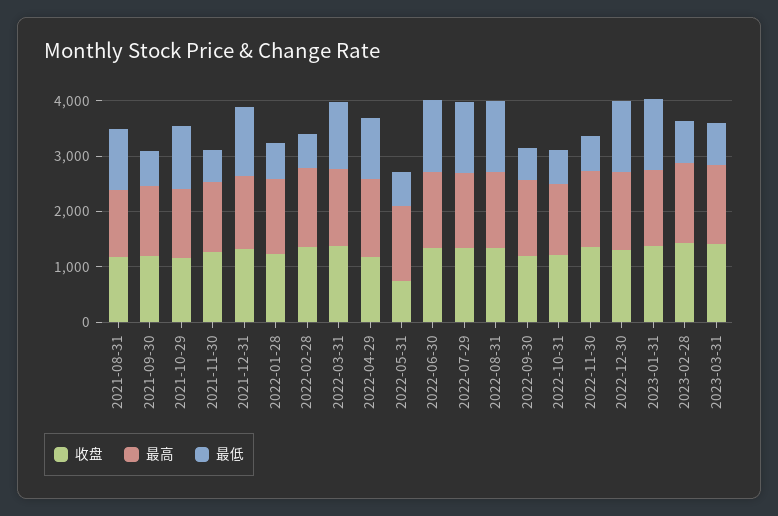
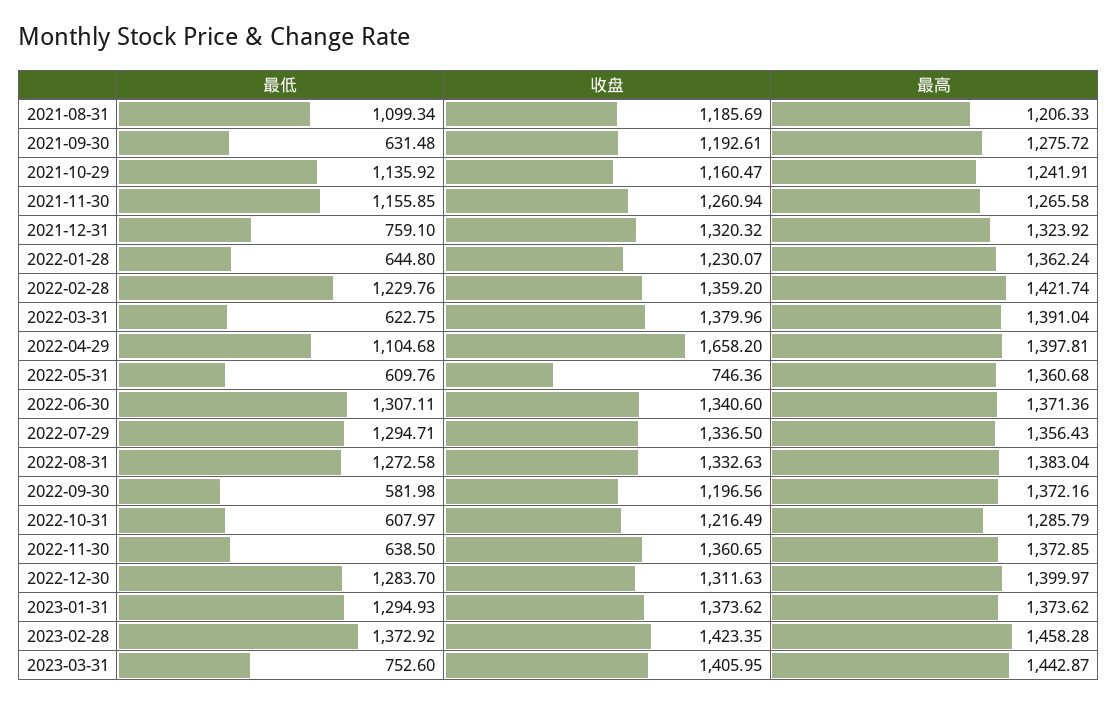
  {
    "收盘": {
      "2021-08-31": 1185.69,
      "2021-09-30": 1192.61,
      "2021-10-29": 1160.47,
      "2021-11-30": 1260.94,
      "2021-12-31": 1320.32,
      "2022-01-28": 1230.07,
      "2022-02-28": 1359.2,
      "2022-03-31": 1379.96,
-     "2022-04-29": 1200,
+     "2022-04-29": 1658.2,
      "2022-05-31": 746.36,
      "2022-06-30": 1340.6,
      "2022-07-29": 1336.5,
      "2022-08-31": 1332.63,
      "2022-09-30": 1196.56,
      "2022-10-31": 1216.49,
      "2022-11-30": 1360.65,
      "2022-12-30": 1311.63,
      "2023-01-31": 1373.62,
      "2023-02-28": 1423.35,
      "2023-03-31": 1405.95
    },
    "最高": {
      "2021-08-31": 1206.33,
      "2021-09-30": 1275.72,
      "2021-10-29": 1241.91,
      "2021-11-30": 1265.58,
      "2021-12-31": 1323.92,
      "2022-01-28": 1362.24,
      "2022-02-28": 1421.74,
      "2022-03-31": 1391.04,
      "2022-04-29": 1397.81,
      "2022-05-31": 1360.68,
      "2022-06-30": 1371.36,
      "2022-07-29": 1356.43,
      "2022-08-31": 1383.04,
      "2022-09-30": 1372.16,
      "2022-10-31": 1285.79,
      "2022-11-30": 1372.85,
      "2022-12-30": 1399.97,
      "2023-01-31": 1373.62,
      "2023-02-28": 1458.28,
      "2023-03-31": 1442.87
    },
    "最低": {
      "2021-08-31": 1099.34,
      "2021-09-30": 631.48,
      "2021-10-29": 1135.92,
-     "2021-11-30": 600,
+     "2021-11-30": 1155.85,
-     "2021-12-31": 1200,
+     "2021-12-31": 759.1,
      "2022-01-28": 644.8,
-     "2022-02-28": 600,
+     "2022-02-28": 1229.76,
-     "2022-03-31": 1200,
+     "2022-03-31": 622.75,
      "2022-04-29": 1104.68,
      "2022-05-31": 609.76,
      "2022-06-30": 1307.11,
      "2022-07-29": 1294.71,
      "2022-08-31": 1272.58,
      "2022-09-30": 581.98,
      "2022-10-31": 607.97,
      "2022-11-30": 638.5,
      "2022-12-30": 1283.7,
      "2023-01-31": 1294.93,
-     "2023-02-28": 800,
+     "2023-02-28": 1372.92,
      "2023-03-31": 752.6
    }
  }

